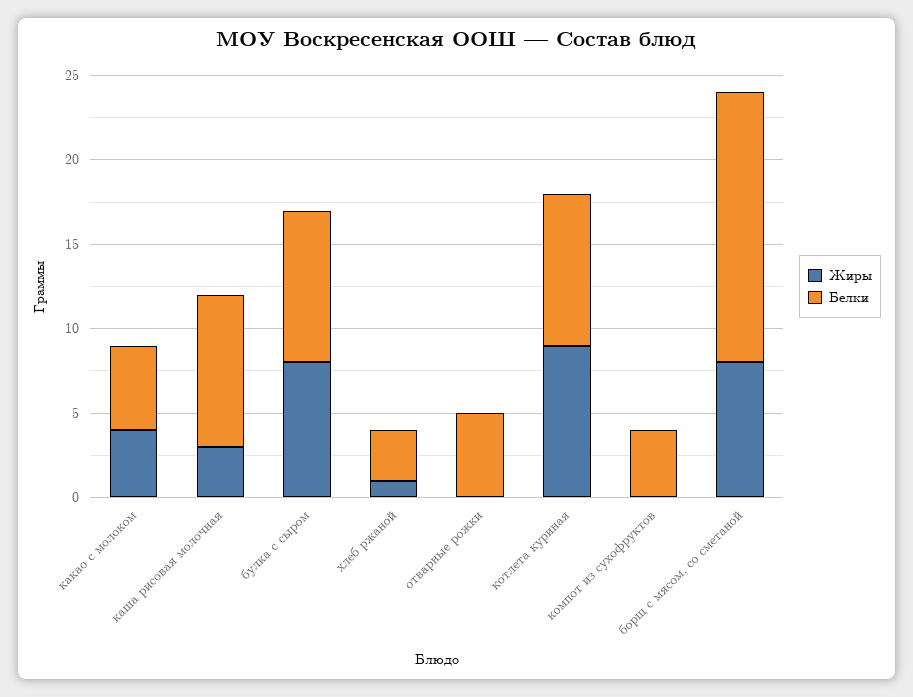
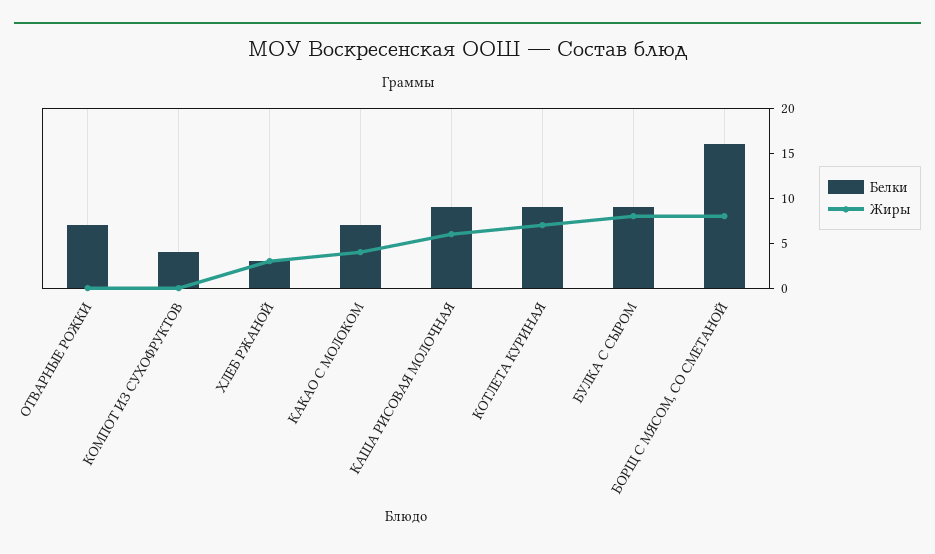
  {
    "Жиры": {
      "какао с молоком": 4,
-     "каша рисовая молочная": 3,
+     "каша рисовая молочная": 6,
      "булка с сыром": 8,
-     "хлеб ржаной": 1,
+     "хлеб ржаной": 3,
      "отварные рожки": 0,
-     "котлета куриная": 9,
+     "котлета куриная": 7,
      "компот из сухофруктов": 0,
      "борщ с мясом, со сметаной": 8
    },
    "Белки": {
-     "какао с молоком": 5,
+     "какао с молоком": 7,
      "каша рисовая молочная": 9,
      "булка с сыром": 9,
      "хлеб ржаной": 3,
-     "отварные рожки": 5,
+     "отварные рожки": 7,
      "котлета куриная": 9,
      "компот из сухофруктов": 4,
      "борщ с мясом, со сметаной": 16
    }
  }

